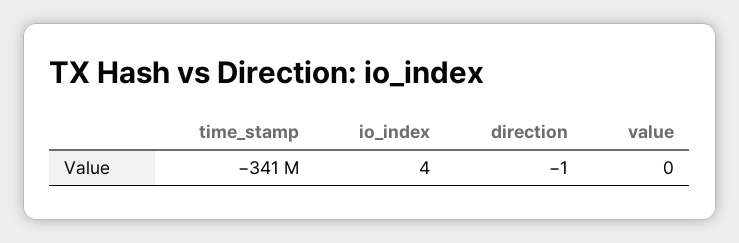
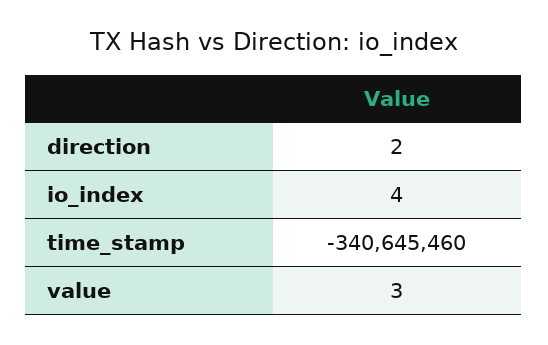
  {
    "time_stamp": -340645460,
    "io_index": 4,
-   "direction": -1,
+   "direction": 2,
-   "value": 0
+   "value": 3
  }

